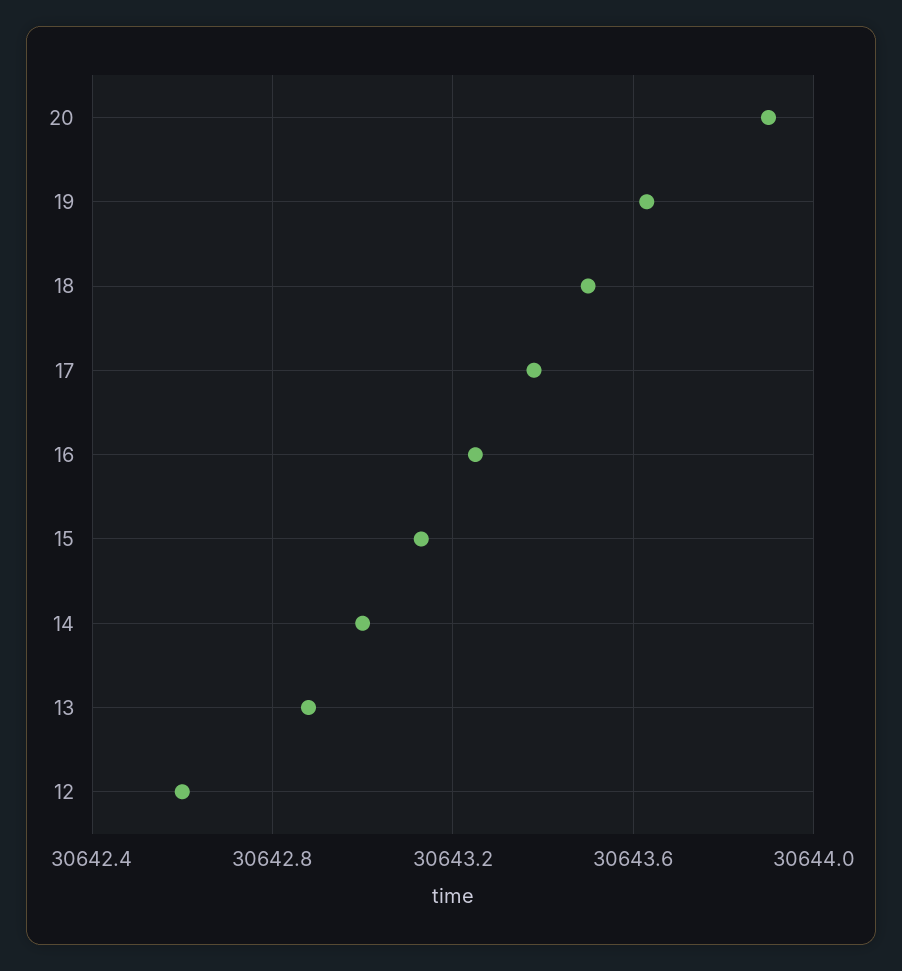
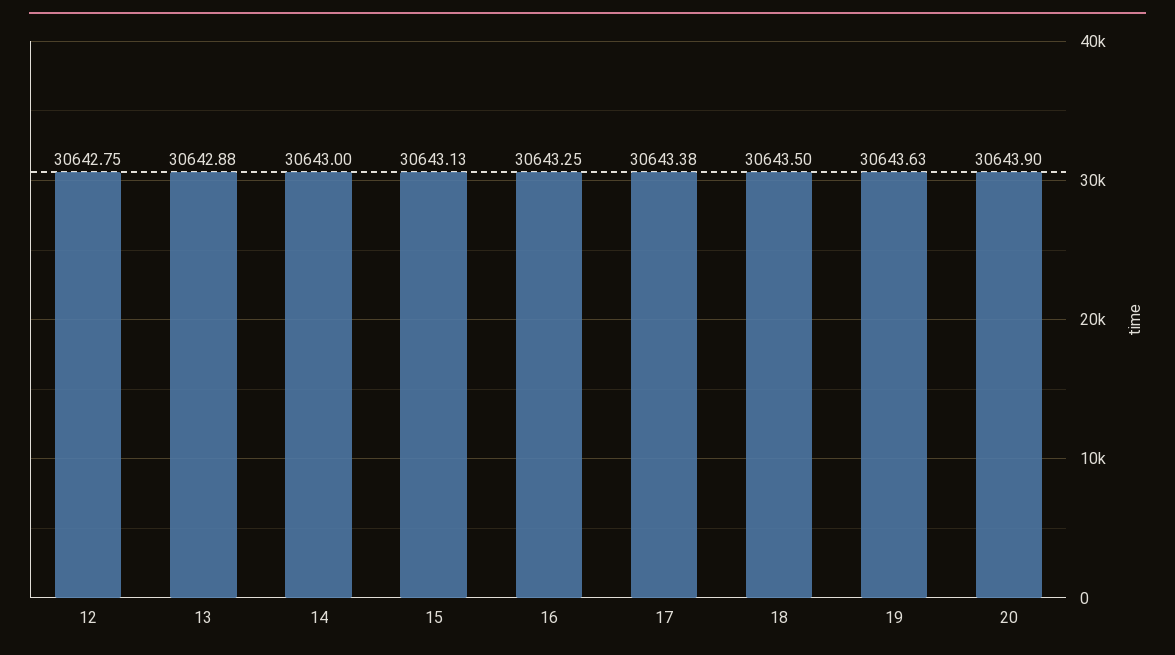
  {
    "20": 30643.9,
    "19": 30643.63,
    "18": 30643.5,
    "17": 30643.38,
    "16": 30643.25,
    "15": 30643.13,
    "14": 30643,
    "13": 30642.88,
-   "12": 30642.6
+   "12": 30642.75
  }

